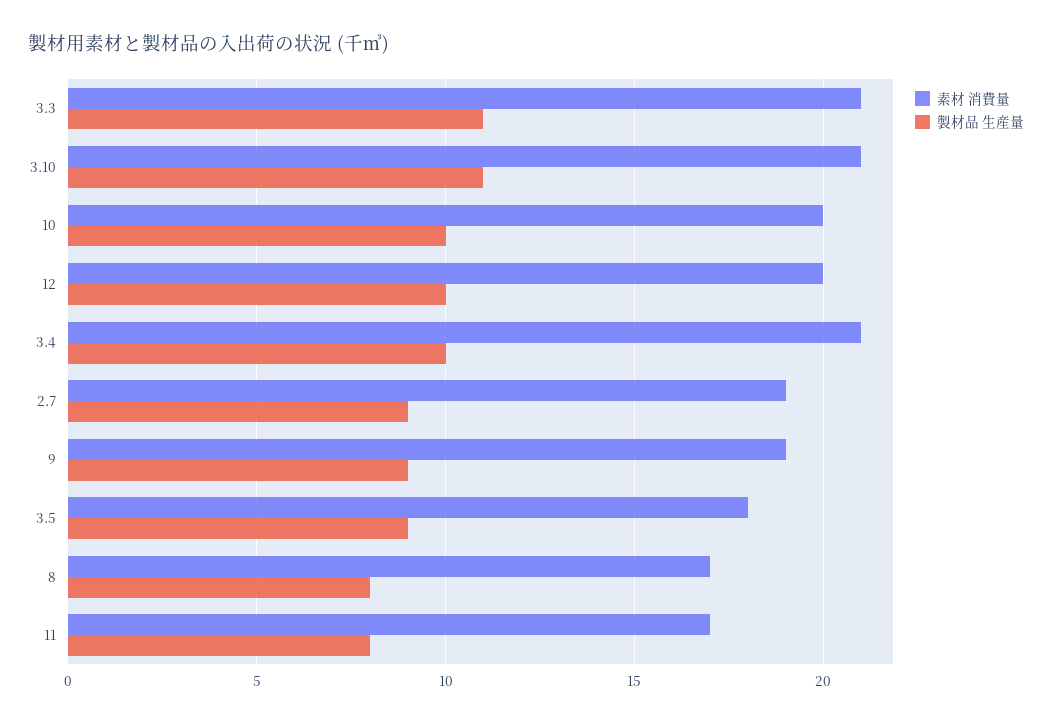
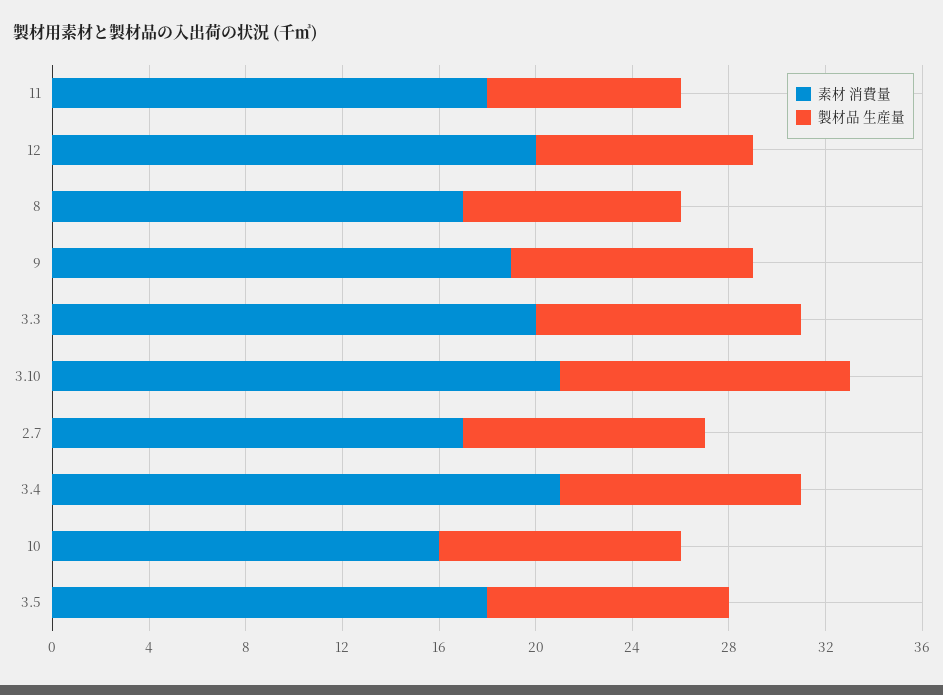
  {
    "素材 消費量": {
-     "3.3": 21,
+     "3.3": 20,
      "3.10": 21,
-     "10": 20,
+     "10": 16,
      "12": 20,
      "3.4": 21,
-     "2.7": 19,
+     "2.7": 17,
      "9": 19,
      "3.5": 18,
      "8": 17,
-     "11": 17
+     "11": 18
    },
    "製材品 生産量": {
      "3.3": 11,
-     "3.10": 11,
+     "3.10": 12,
      "10": 10,
-     "12": 10,
+     "12": 9,
      "3.4": 10,
-     "2.7": 9,
+     "2.7": 10,
-     "9": 9,
+     "9": 10,
-     "3.5": 9,
+     "3.5": 10,
-     "8": 8,
+     "8": 9,
      "11": 8
    }
  }

